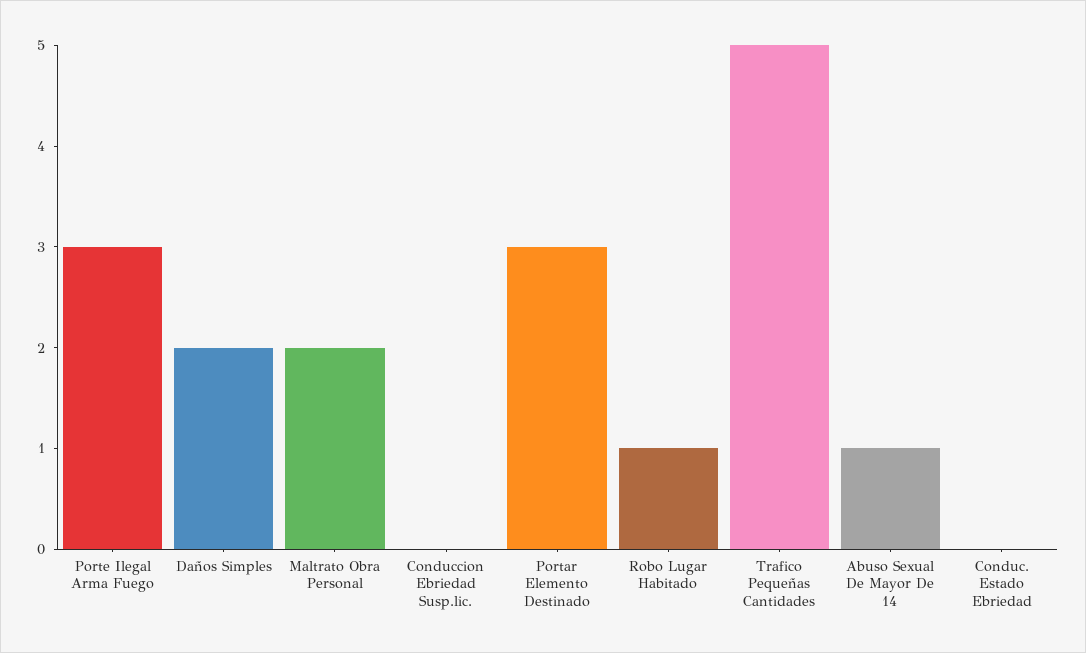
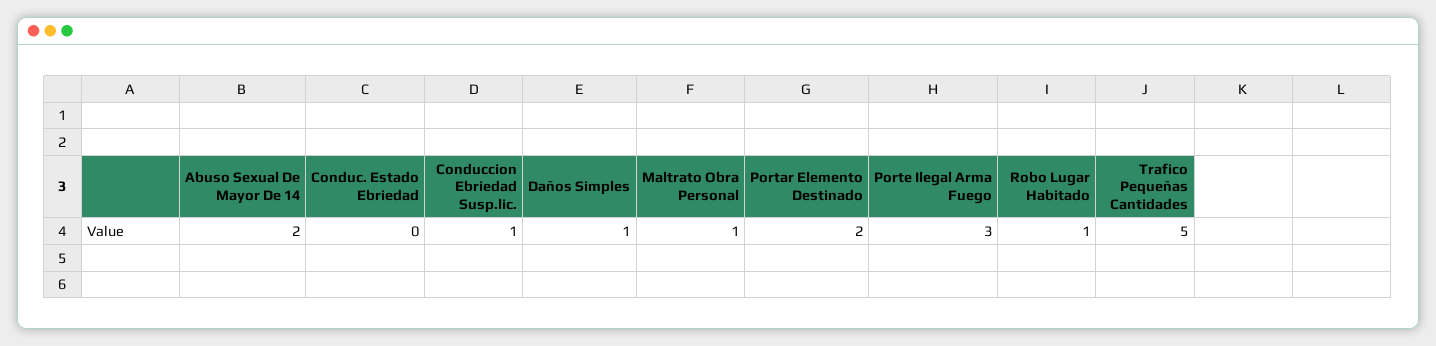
  {
    "Porte Ilegal Arma Fuego": 3,
-   "Daños Simples": 2,
+   "Daños Simples": 1,
-   "Maltrato Obra Personal": 2,
+   "Maltrato Obra Personal": 1,
-   "Conduccion Ebriedad Susp.lic.": 0,
+   "Conduccion Ebriedad Susp.lic.": 1,
-   "Portar Elemento Destinado": 3,
+   "Portar Elemento Destinado": 2,
    "Robo Lugar Habitado": 1,
    "Trafico Pequeñas Cantidades": 5,
-   "Abuso Sexual De Mayor De 14": 1,
+   "Abuso Sexual De Mayor De 14": 2,
    "Conduc. Estado Ebriedad": 0
  }

